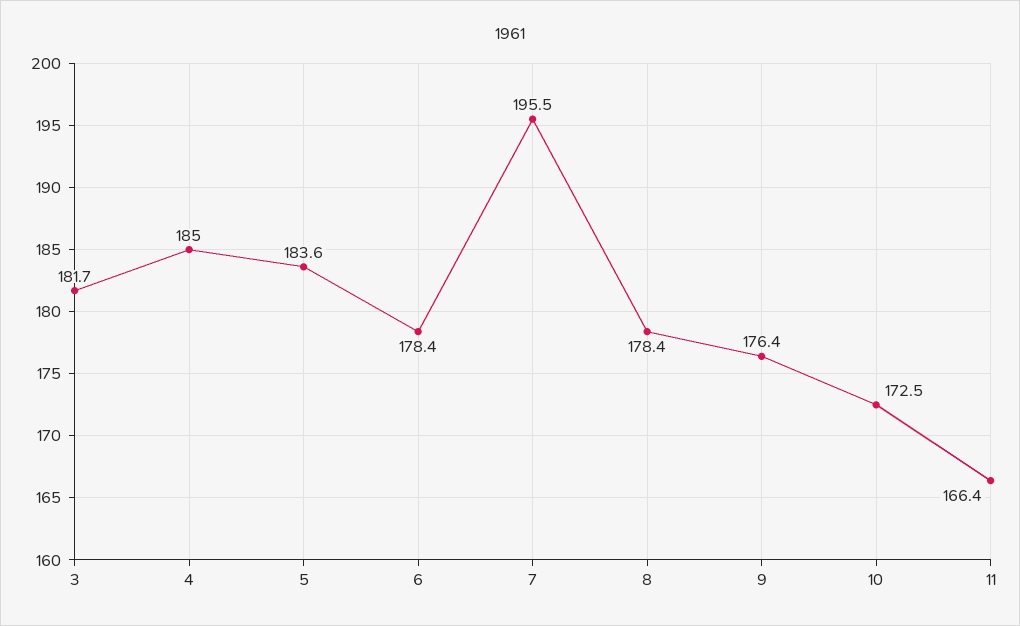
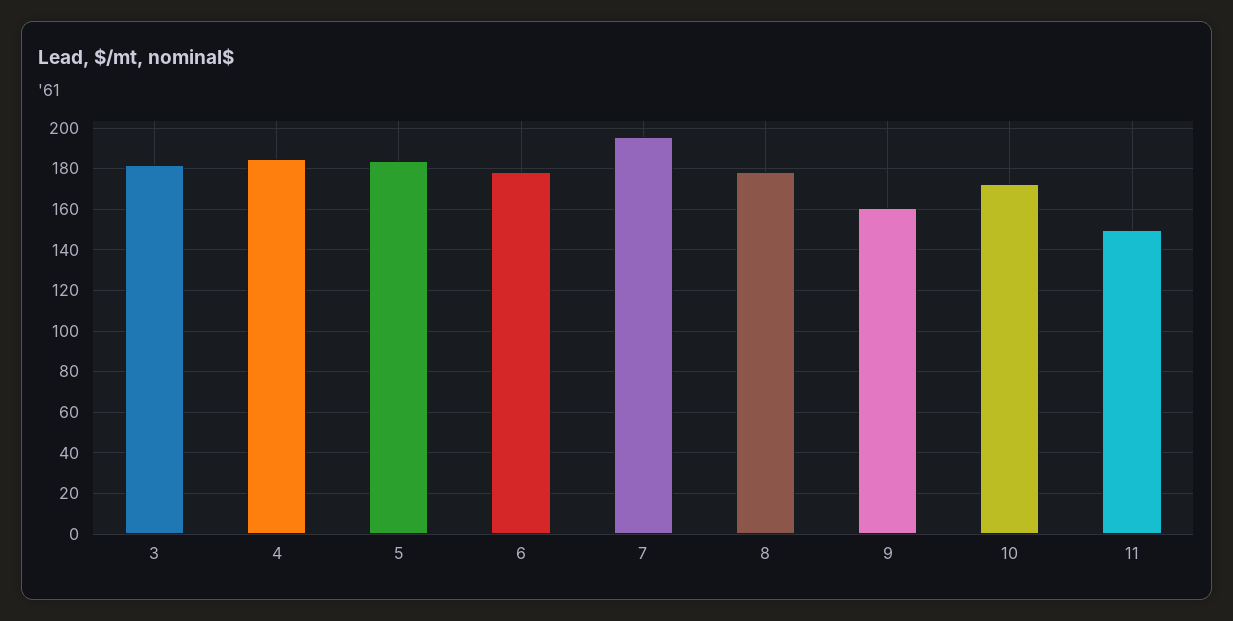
  {
    "3": 181.7,
    "4": 185,
    "5": 183.6,
    "6": 178.4,
    "7": 195.5,
    "8": 178.4,
-   "9": 176.4,
+   "9": 160,
    "10": 172.5,
-   "11": 166.4
+   "11": 150
  }

